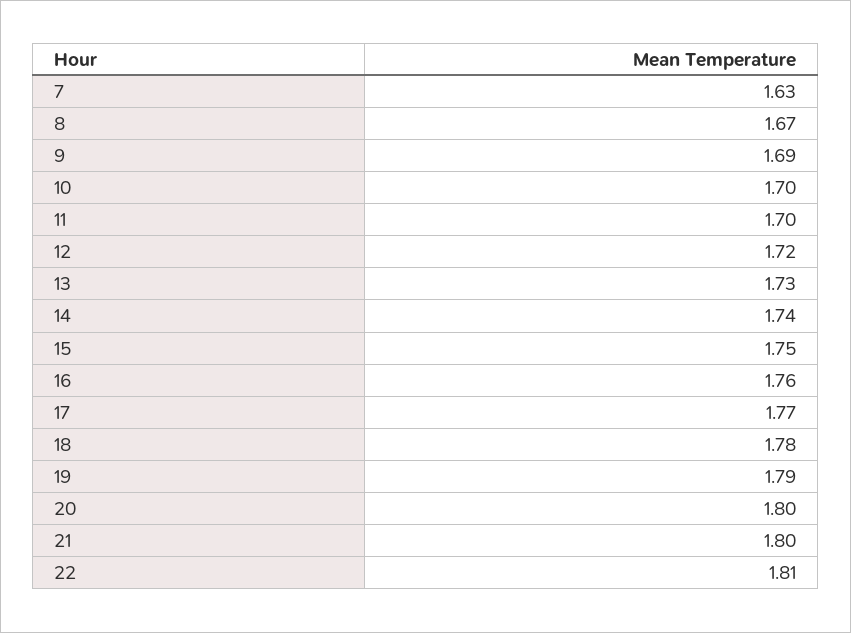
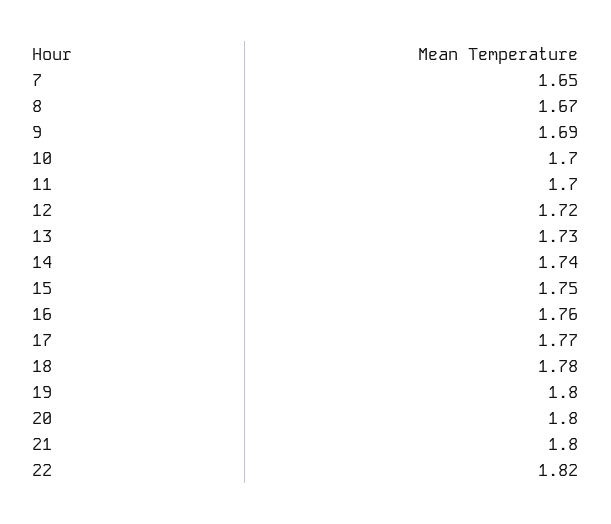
  {
-   "7": 1.63,
+   "7": 1.65,
    "8": 1.67,
    "9": 1.69,
    "10": 1.7,
    "11": 1.7,
    "12": 1.72,
    "13": 1.73,
    "14": 1.74,
    "15": 1.75,
    "16": 1.76,
    "17": 1.77,
    "18": 1.78,
-   "19": 1.79,
+   "19": 1.8,
    "20": 1.8,
    "21": 1.8,
-   "22": 1.81
+   "22": 1.82
  }

